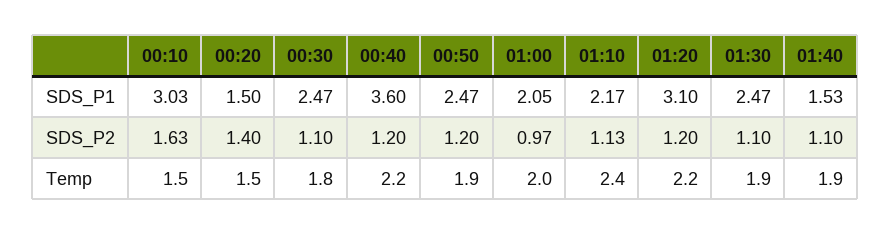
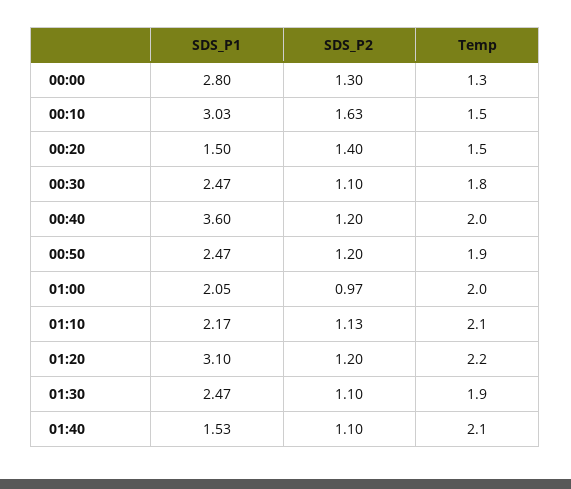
  {
    "00:10": {
      "SDS_P1": 3.03,
      "SDS_P2": 1.63,
      "Temp": 1.5
    },
    "00:20": {
      "SDS_P1": 1.5,
      "SDS_P2": 1.4,
      "Temp": 1.5
    },
    "00:30": {
      "SDS_P1": 2.47,
      "SDS_P2": 1.1,
      "Temp": 1.8
    },
    "00:40": {
      "SDS_P1": 3.6,
      "SDS_P2": 1.2,
-     "Temp": 2.2
+     "Temp": 2
    },
    "00:50": {
      "SDS_P1": 2.47,
      "SDS_P2": 1.2,
      "Temp": 1.9
    },
    "01:00": {
      "SDS_P1": 2.05,
      "SDS_P2": 0.97,
      "Temp": 2
    },
    "01:10": {
      "SDS_P1": 2.17,
      "SDS_P2": 1.13,
-     "Temp": 2.4
+     "Temp": 2.1
    },
    "01:20": {
      "SDS_P1": 3.1,
      "SDS_P2": 1.2,
      "Temp": 2.2
    },
    "01:30": {
      "SDS_P1": 2.47,
      "SDS_P2": 1.1,
      "Temp": 1.9
    },
    "01:40": {
      "SDS_P1": 1.53,
      "SDS_P2": 1.1,
-     "Temp": 1.9
+     "Temp": 2.1
-   }
+   },
+   "00:00": {
+     "SDS_P1": 2.8,
+     "SDS_P2": 1.3,
+     "Temp": 1.3
+   }
  }

